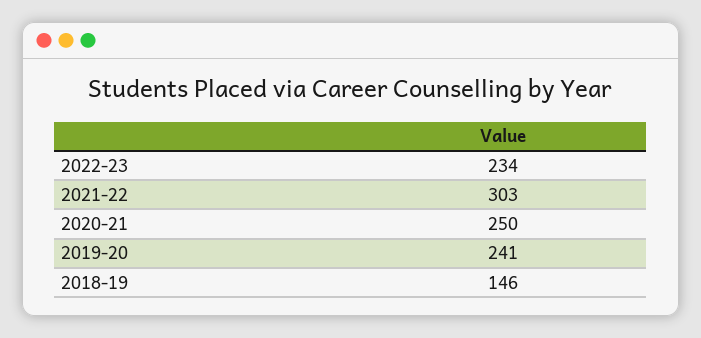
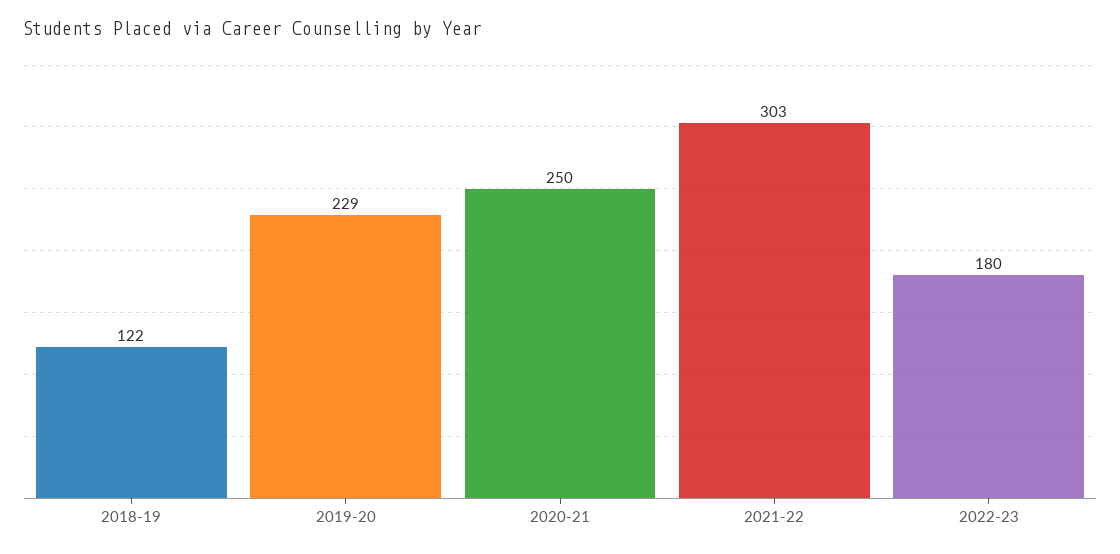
  {
-   "2022-23": 234,
+   "2022-23": 180,
    "2021-22": 303,
    "2020-21": 250,
-   "2019-20": 241,
+   "2019-20": 229,
-   "2018-19": 146
+   "2018-19": 122
  }

